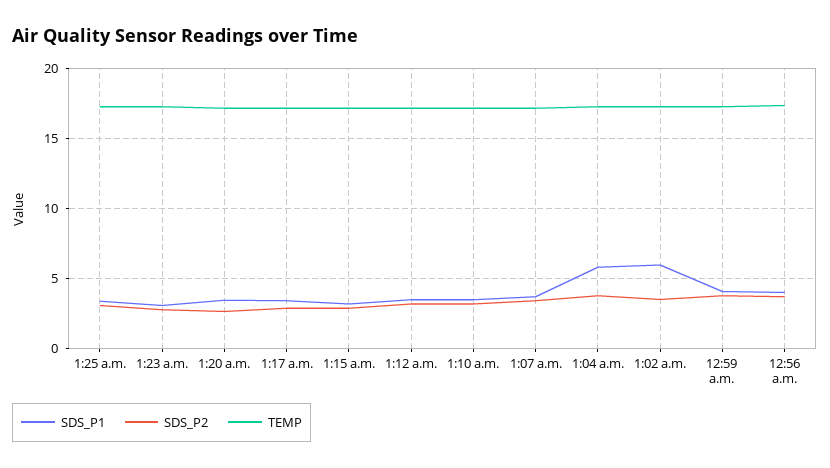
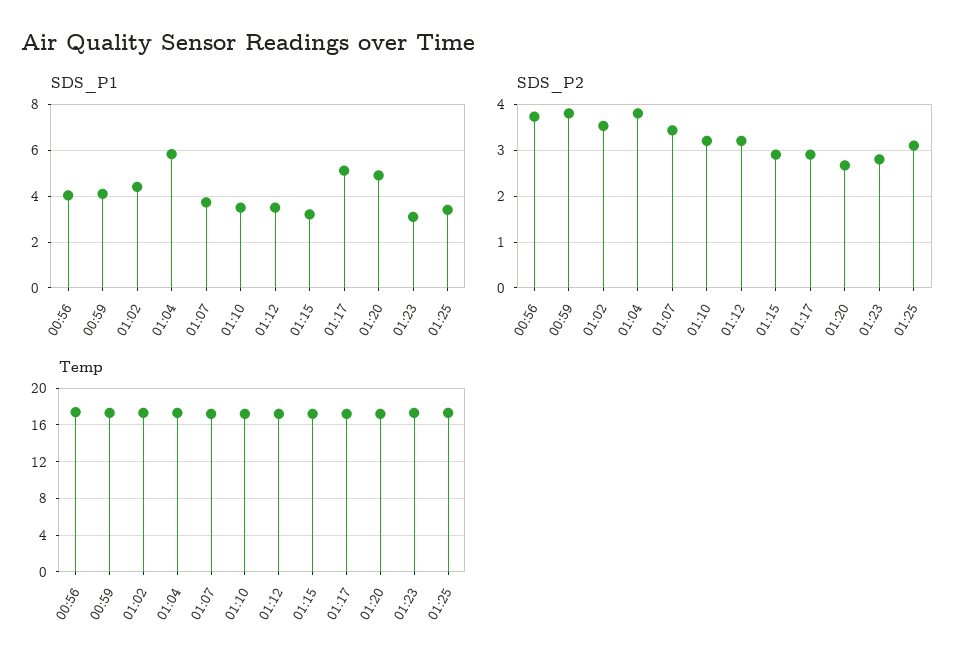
  {
    "SDS_P1": {
      "1:25 a.m.": 3.5,
      "1:23 a.m.": 3,
-     "1:20 a.m.": 3.5,
+     "1:20 a.m.": 5,
-     "1:17 a.m.": 3.5,
+     "1:17 a.m.": 5,
      "1:15 a.m.": 3,
      "1:12 a.m.": 3.5,
      "1:10 a.m.": 3.5,
      "1:07 a.m.": 3.5,
      "1:04 a.m.": 6,
-     "1:02 a.m.": 6,
+     "1:02 a.m.": 4.5,
      "12:59 a.m.": 4,
      "12:56 a.m.": 4
    },
    "SDS_P2": {
      "1:25 a.m.": 3.2,
      "1:23 a.m.": 2.8,
      "1:20 a.m.": 2.6,
      "1:17 a.m.": 3,
      "1:15 a.m.": 3,
      "1:12 a.m.": 3.2,
      "1:10 a.m.": 3.2,
      "1:07 a.m.": 3.4,
      "1:04 a.m.": 3.8,
      "1:02 a.m.": 3.6,
      "12:59 a.m.": 3.8,
      "12:56 a.m.": 3.8
    },
    "TEMP": {
      "1:25 a.m.": 17.5,
      "1:23 a.m.": 17.5,
      "1:20 a.m.": 17,
      "1:17 a.m.": 17,
      "1:15 a.m.": 17,
      "1:12 a.m.": 17,
      "1:10 a.m.": 17,
      "1:07 a.m.": 17,
      "1:04 a.m.": 17.5,
      "1:02 a.m.": 17.5,
      "12:59 a.m.": 17.5,
      "12:56 a.m.": 17.5
    }
  }

